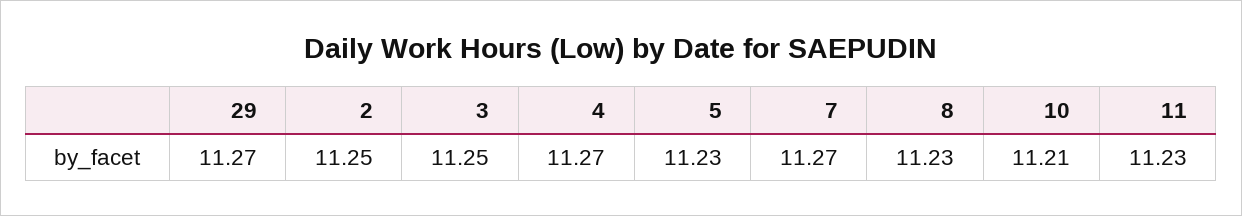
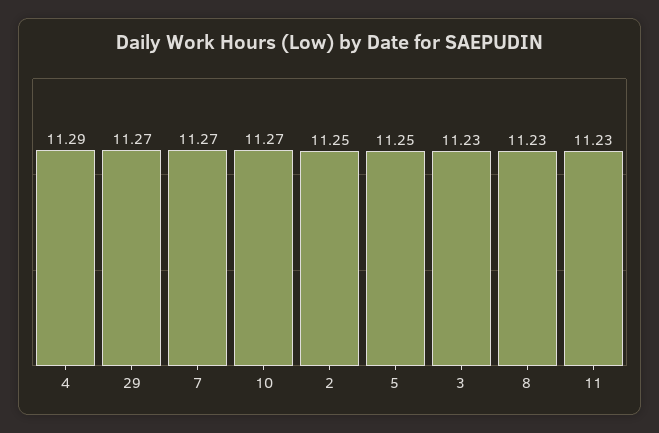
  {
    "29": 11.27,
    "2": 11.25,
-   "3": 11.25,
+   "3": 11.23,
-   "4": 11.27,
+   "4": 11.29,
-   "5": 11.23,
+   "5": 11.25,
    "7": 11.27,
    "8": 11.23,
-   "10": 11.21,
+   "10": 11.27,
    "11": 11.23
  }

